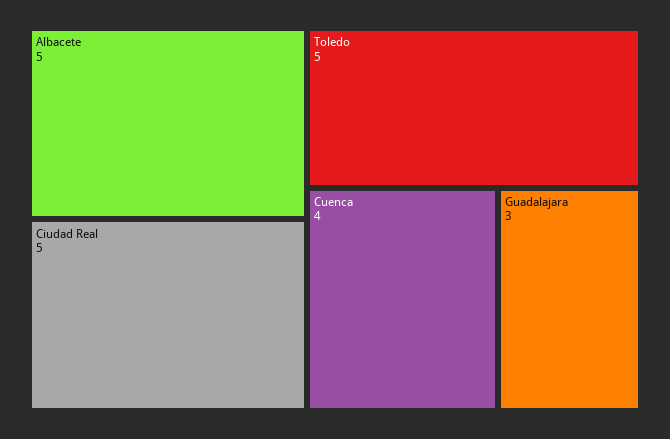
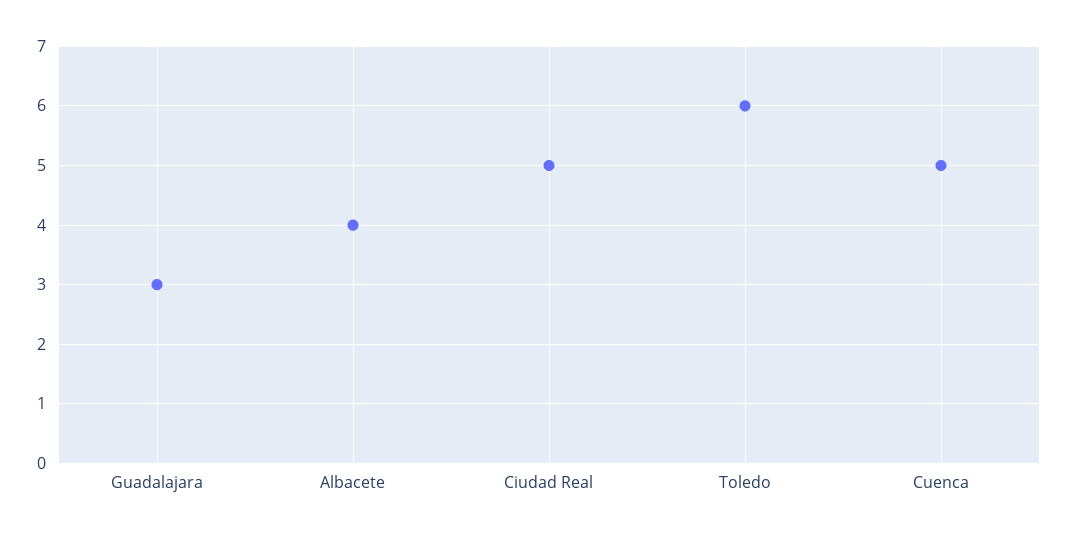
  {
-   "Albacete": 5,
+   "Albacete": 4,
    "Ciudad Real": 5,
-   "Toledo": 5,
+   "Toledo": 6,
-   "Cuenca": 4,
+   "Cuenca": 5,
    "Guadalajara": 3
  }

